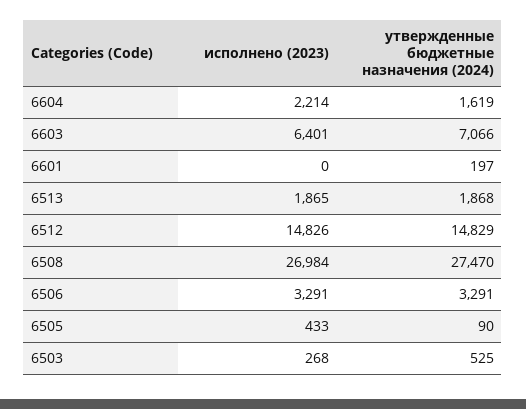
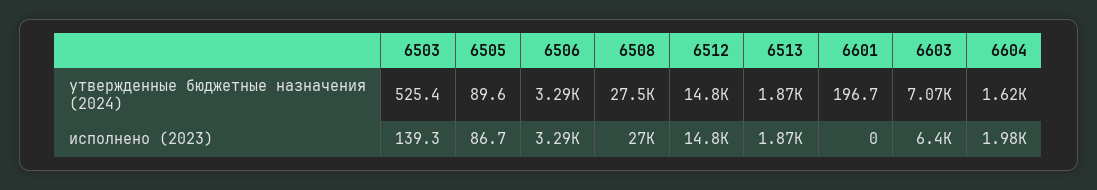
  {
    "исполнено (2023)": {
-     "6604": 2214,
+     "6604": 1980,
      "6603": 6401,
      "6601": 0,
      "6513": 1865,
      "6512": 14826,
      "6508": 26984,
      "6506": 3291,
-     "6505": 433,
+     "6505": 86.7,
-     "6503": 268
+     "6503": 139.3
    },
    "утвержденные бюджетные назначения (2024)": {
      "6604": 1619,
      "6603": 7066,
      "6601": 196.7,
      "6513": 1868,
      "6512": 14829,
      "6508": 27470,
      "6506": 3291,
      "6505": 89.6,
      "6503": 525.4
    }
  }

